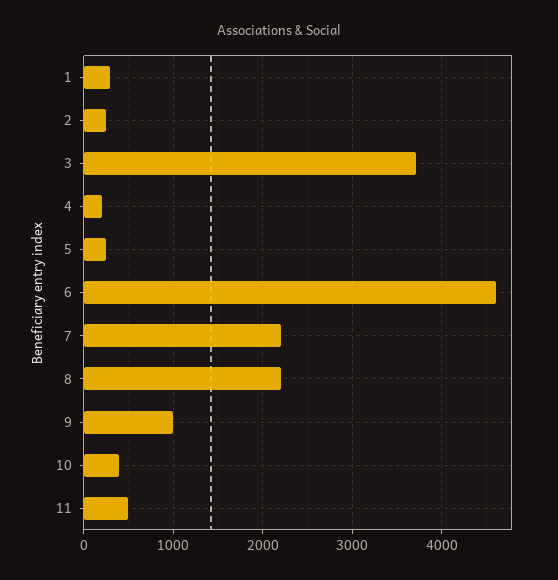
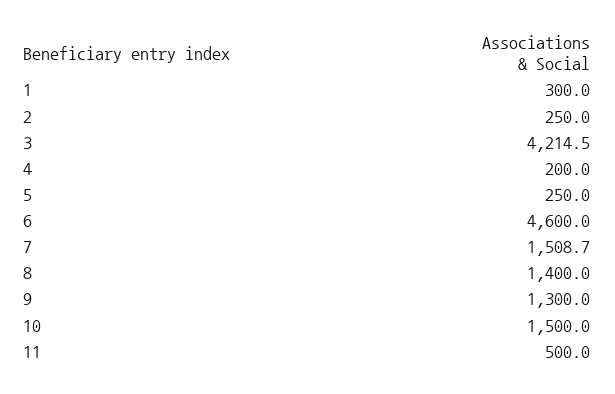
  {
    "1": 300,
    "2": 250,
-   "3": 3700,
+   "3": 4214.5,
    "4": 200,
    "5": 250,
    "6": 4600,
-   "7": 2200,
+   "7": 1508.7,
-   "8": 2200,
+   "8": 1400,
-   "9": 1000,
+   "9": 1300,
-   "10": 400,
+   "10": 1500,
    "11": 500
  }

